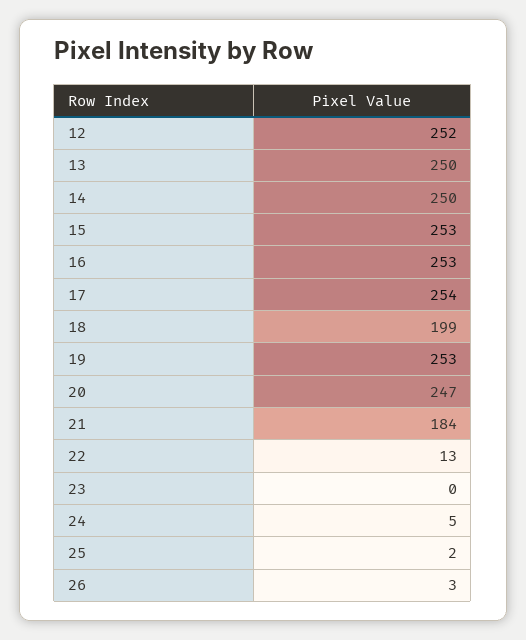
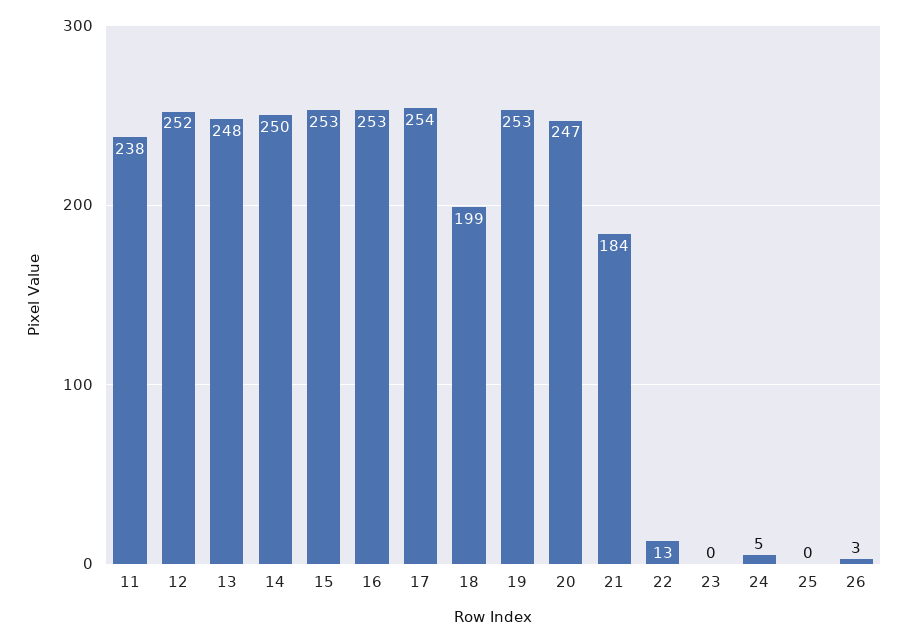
  {
    "12": 252,
-   "13": 250,
+   "13": 248,
    "14": 250,
    "15": 253,
    "16": 253,
    "17": 254,
    "18": 199,
    "19": 253,
    "20": 247,
    "21": 184,
    "22": 13,
    "23": 0,
    "24": 5,
-   "25": 2,
+   "25": 0,
-   "26": 3
+   "26": 3,
+   "11": 238
  }

